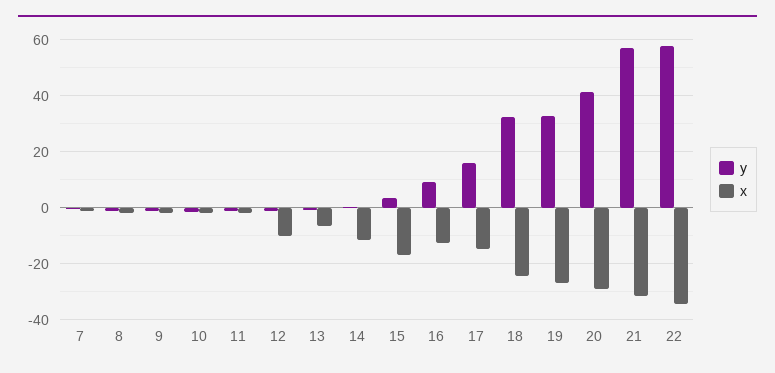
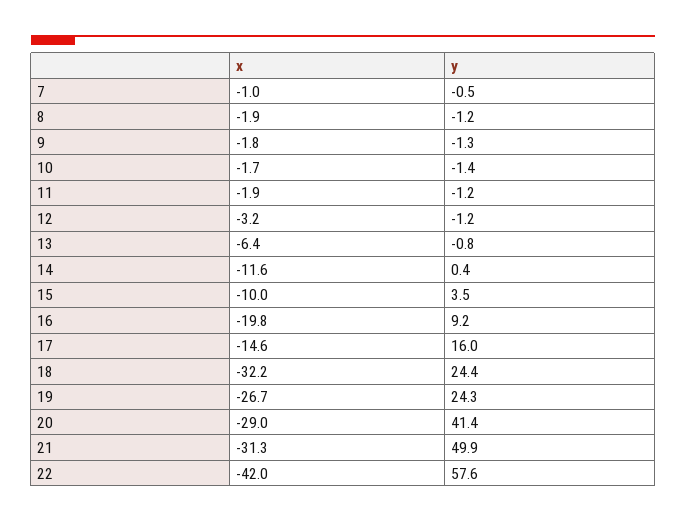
  {
    "y": {
      "7": -0.5,
      "8": -1.2,
      "9": -1.3,
      "10": -1.4,
      "11": -1.2,
      "12": -1.2,
      "13": -0.8,
      "14": 0.4,
      "15": 3.5,
      "16": 9.2,
      "17": 16,
-     "18": 32.5,
+     "18": 24.4,
-     "19": 32.5,
+     "19": 24.3,
      "20": 41.4,
-     "21": 57.5,
+     "21": 49.9,
      "22": 57.6
    },
    "x": {
      "7": -1,
      "8": -1.9,
      "9": -1.8,
      "10": -1.7,
      "11": -1.9,
-     "12": -10,
+     "12": -3.2,
      "13": -6.4,
      "14": -11.6,
-     "15": -17.5,
+     "15": -10,
-     "16": -12.5,
+     "16": -19.8,
      "17": -14.6,
-     "18": -25,
+     "18": -32.2,
      "19": -26.7,
      "20": -29,
      "21": -31.3,
-     "22": -35
+     "22": -42
    }
  }

